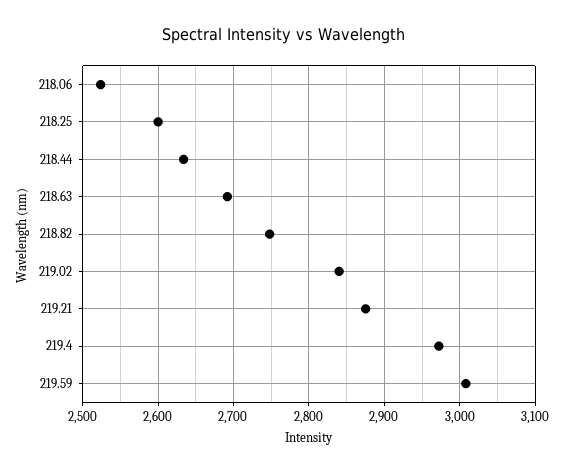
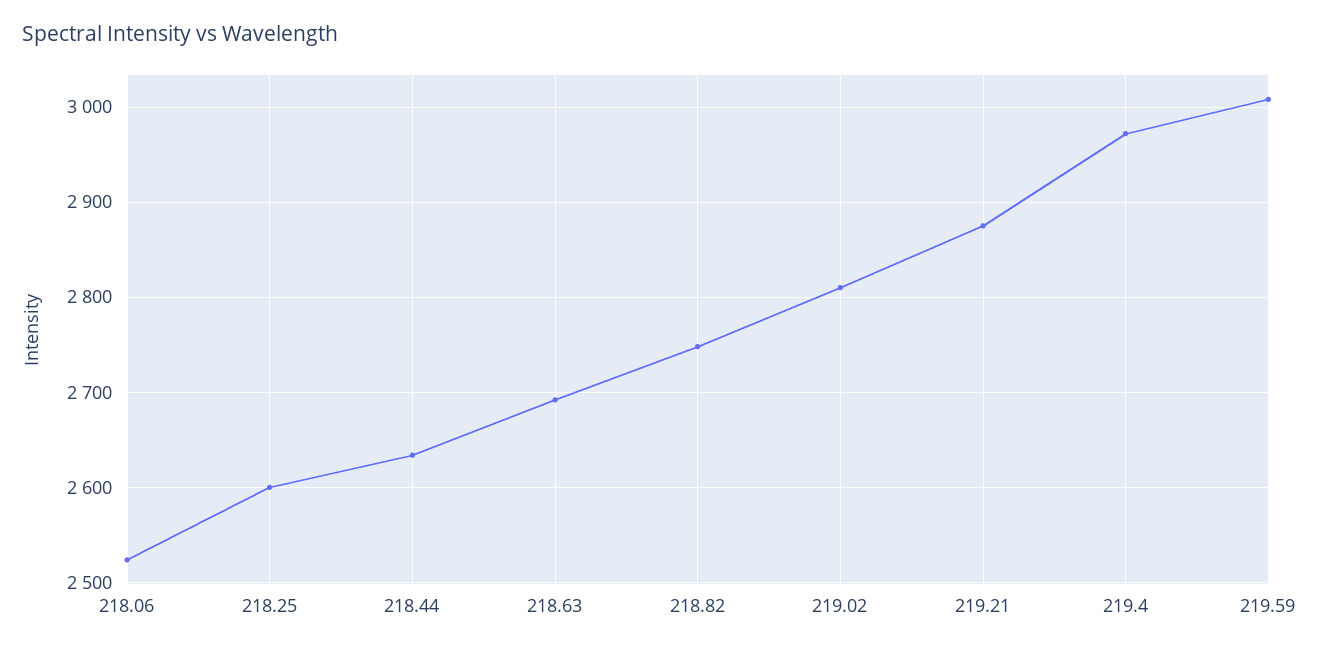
  {
    "218.06": 2520,
    "218.25": 2600,
    "218.44": 2630,
    "218.63": 2690,
    "218.82": 2750,
-   "219.02": 2840,
+   "219.02": 2810,
    "219.21": 2880,
    "219.4": 2970,
    "219.59": 3010
  }

